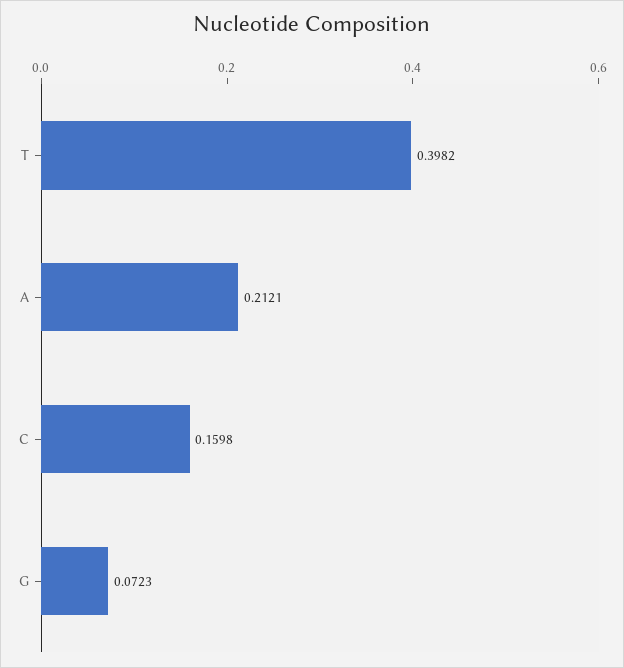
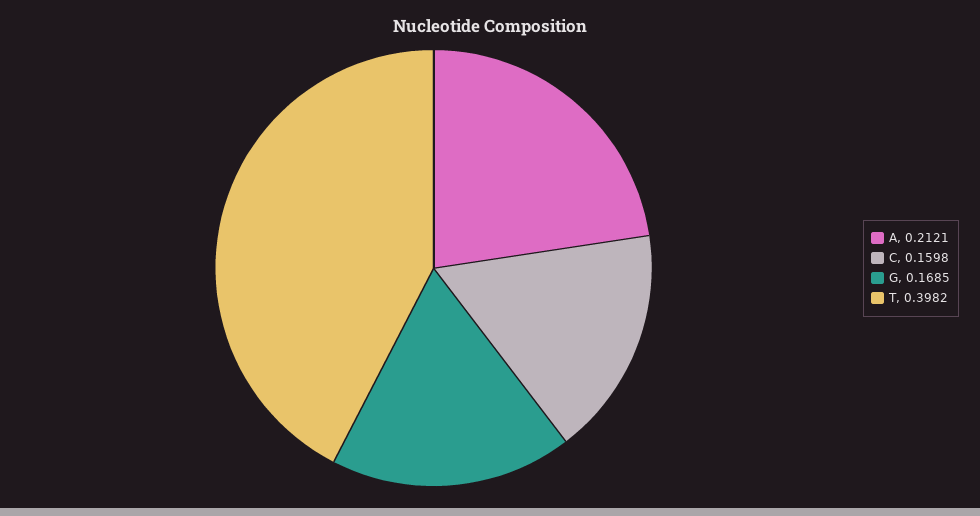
  {
    "T": 0.3982,
    "A": 0.2121,
    "C": 0.1598,
-   "G": 0.0723
+   "G": 0.1685
  }

